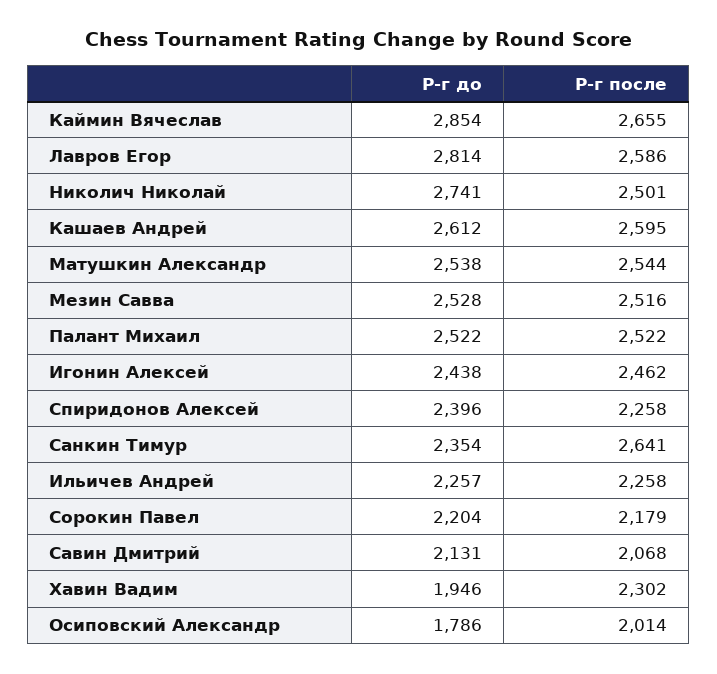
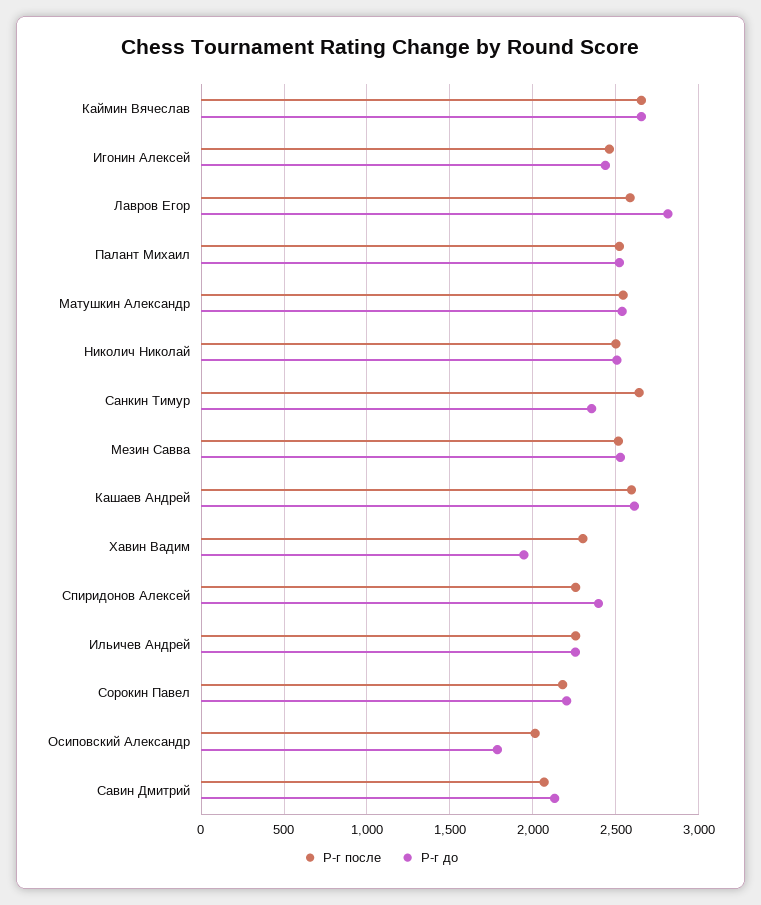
  {
    "Р-г до": {
-     "Каймин Вячеслав": 2854,
+     "Каймин Вячеслав": 2650,
      "Лавров Егор": 2814,
-     "Николич Николай": 2741,
+     "Николич Николай": 2500,
      "Кашаев Андрей": 2612,
      "Матушкин Александр": 2538,
      "Мезин Савва": 2528,
      "Палант Михаил": 2522,
      "Игонин Алексей": 2438,
      "Спиридонов Алексей": 2396,
      "Санкин Тимур": 2354,
      "Ильичев Андрей": 2257,
      "Сорокин Павел": 2204,
      "Савин Дмитрий": 2131,
      "Хавин Вадим": 1946,
      "Осиповский Александр": 1786
    },
    "Р-г после": {
      "Каймин Вячеслав": 2655,
      "Лавров Егор": 2586,
      "Николич Николай": 2501,
      "Кашаев Андрей": 2595,
      "Матушкин Александр": 2544,
      "Мезин Савва": 2516,
      "Палант Михаил": 2522,
      "Игонин Алексей": 2462,
      "Спиридонов Алексей": 2258,
      "Санкин Тимур": 2641,
      "Ильичев Андрей": 2258,
      "Сорокин Павел": 2179,
      "Савин Дмитрий": 2068,
      "Хавин Вадим": 2302,
      "Осиповский Александр": 2014
    }
  }

